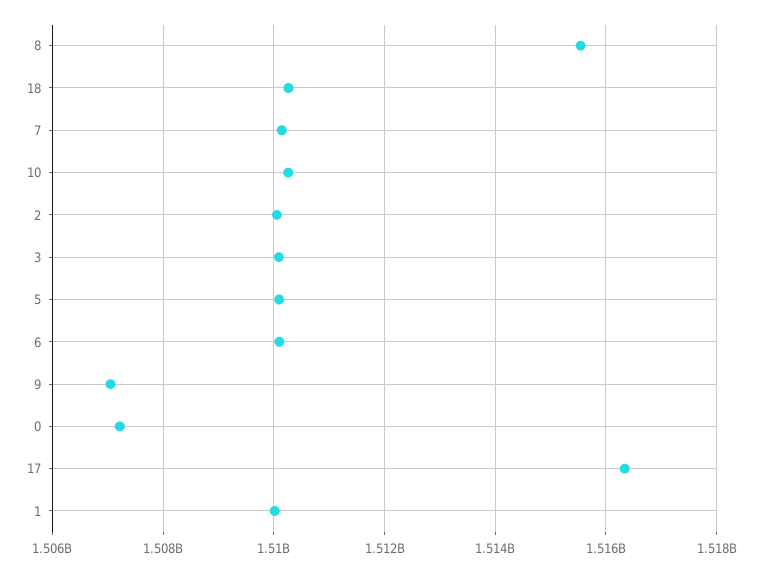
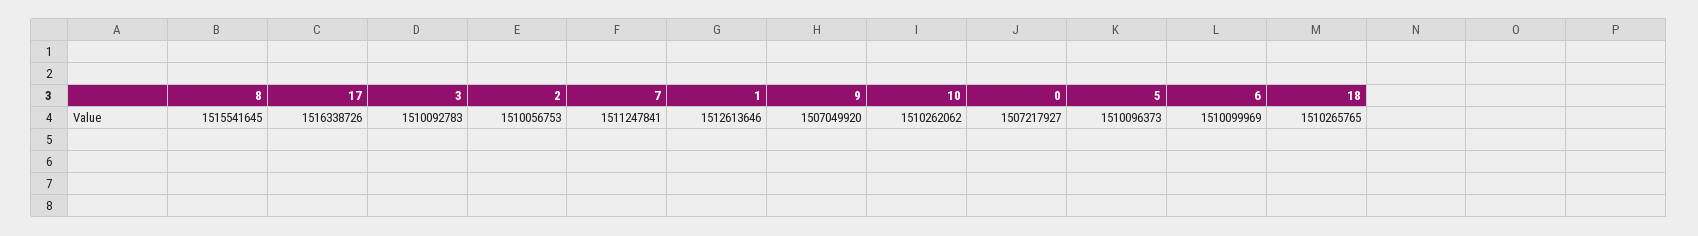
  {
    "8": 1515541645,
    "18": 1510265765,
-   "7": 1510200000,
+   "7": 1511247841,
    "10": 1510262062,
    "2": 1510056753,
    "3": 1510092783,
    "5": 1510096373,
    "6": 1510099969,
    "9": 1507049920,
    "0": 1507217927,
    "17": 1516338726,
-   "1": 1510000000
+   "1": 1512613646
  }

